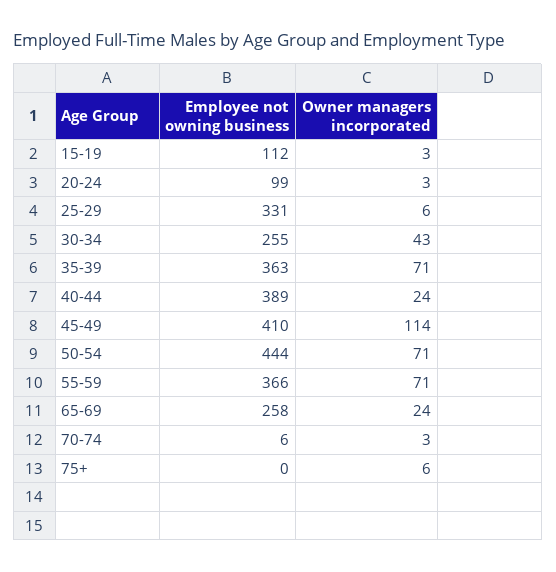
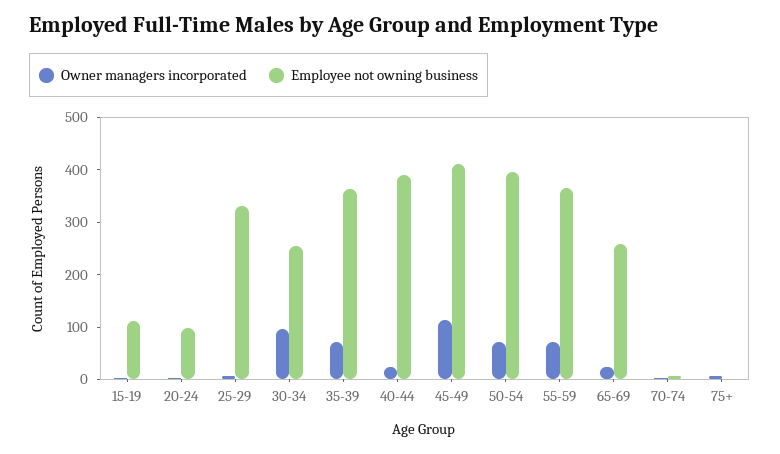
  {
    "Employee not owning business": {
      "15-19": 112,
      "20-24": 99,
      "25-29": 331,
      "30-34": 255,
      "35-39": 363,
      "40-44": 389,
      "45-49": 410,
-     "50-54": 444,
+     "50-54": 400,
      "55-59": 366,
      "65-69": 258,
      "70-74": 6,
      "75+": 0
    },
    "Owner managers incorporated": {
      "15-19": 3,
      "20-24": 3,
      "25-29": 6,
-     "30-34": 43,
+     "30-34": 100,
      "35-39": 71,
      "40-44": 24,
      "45-49": 114,
      "50-54": 71,
      "55-59": 71,
      "65-69": 24,
      "70-74": 3,
      "75+": 6
    }
  }

